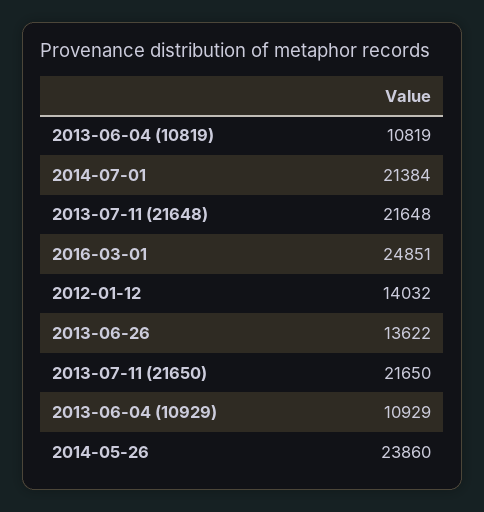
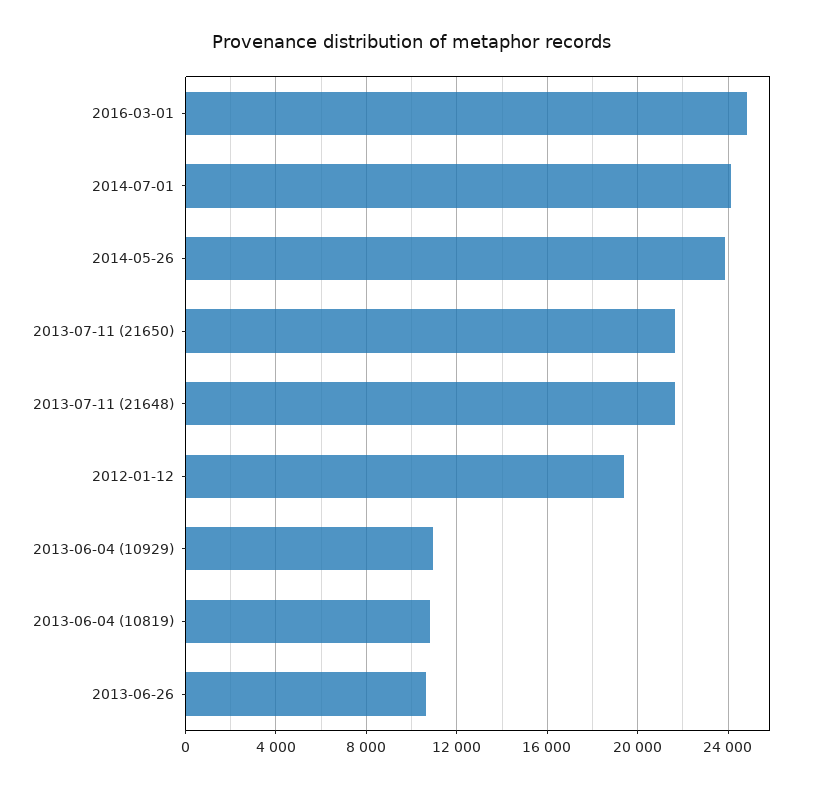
  {
    "2013-06-04 (10819)": 10819,
-   "2014-07-01": 21384,
+   "2014-07-01": 24000,
    "2013-07-11 (21648)": 21648,
    "2016-03-01": 24851,
-   "2012-01-12": 14032,
+   "2012-01-12": 19500,
-   "2013-06-26": 13622,
+   "2013-06-26": 10500,
    "2013-07-11 (21650)": 21650,
    "2013-06-04 (10929)": 10929,
    "2014-05-26": 23860
  }

